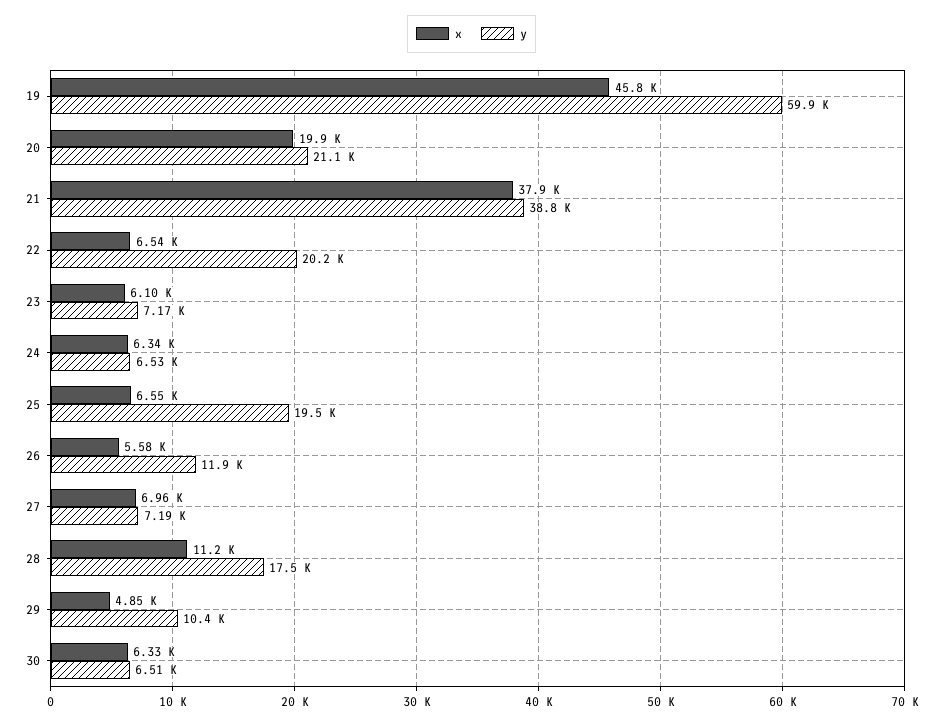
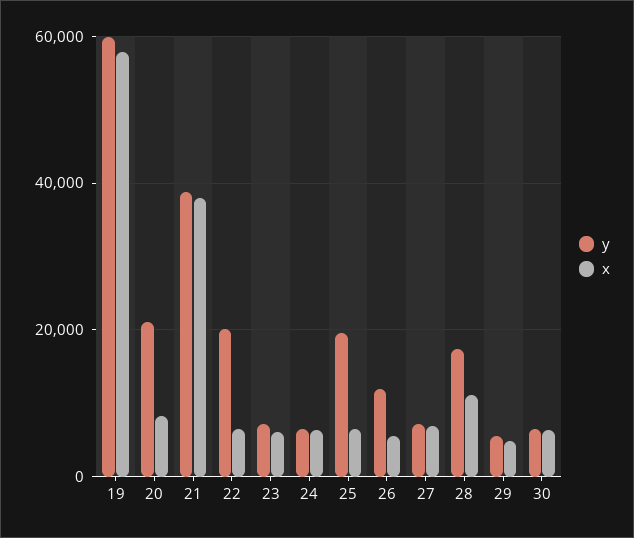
  {
    "x": {
-     "19": 45800,
+     "19": 58000,
-     "20": 19900,
+     "20": 8000,
      "21": 37900,
      "22": 6540,
      "23": 6100,
      "24": 6340,
      "25": 6550,
      "26": 5580,
      "27": 6960,
      "28": 11200,
      "29": 4850,
      "30": 6330
    },
    "y": {
      "19": 59900,
      "20": 21100,
      "21": 38800,
      "22": 20200,
      "23": 7170,
      "24": 6530,
      "25": 19500,
      "26": 11900,
      "27": 7190,
      "28": 17500,
-     "29": 10400,
+     "29": 6000,
      "30": 6510
    }
  }

